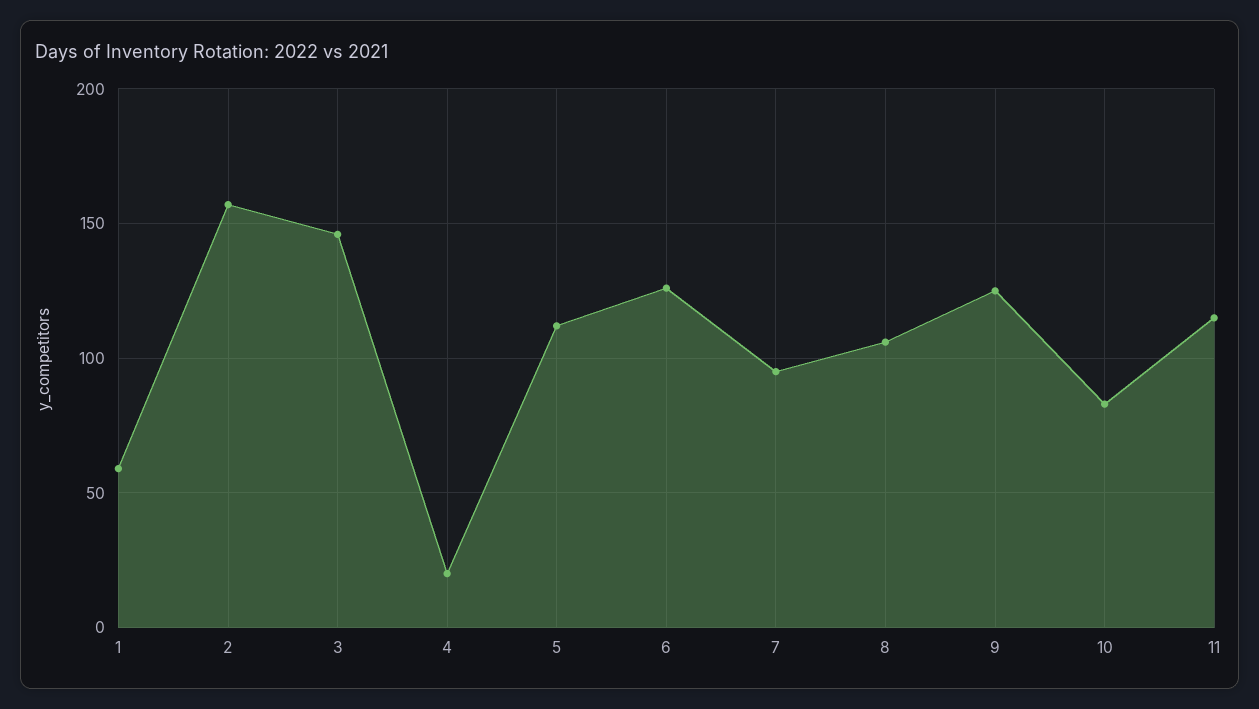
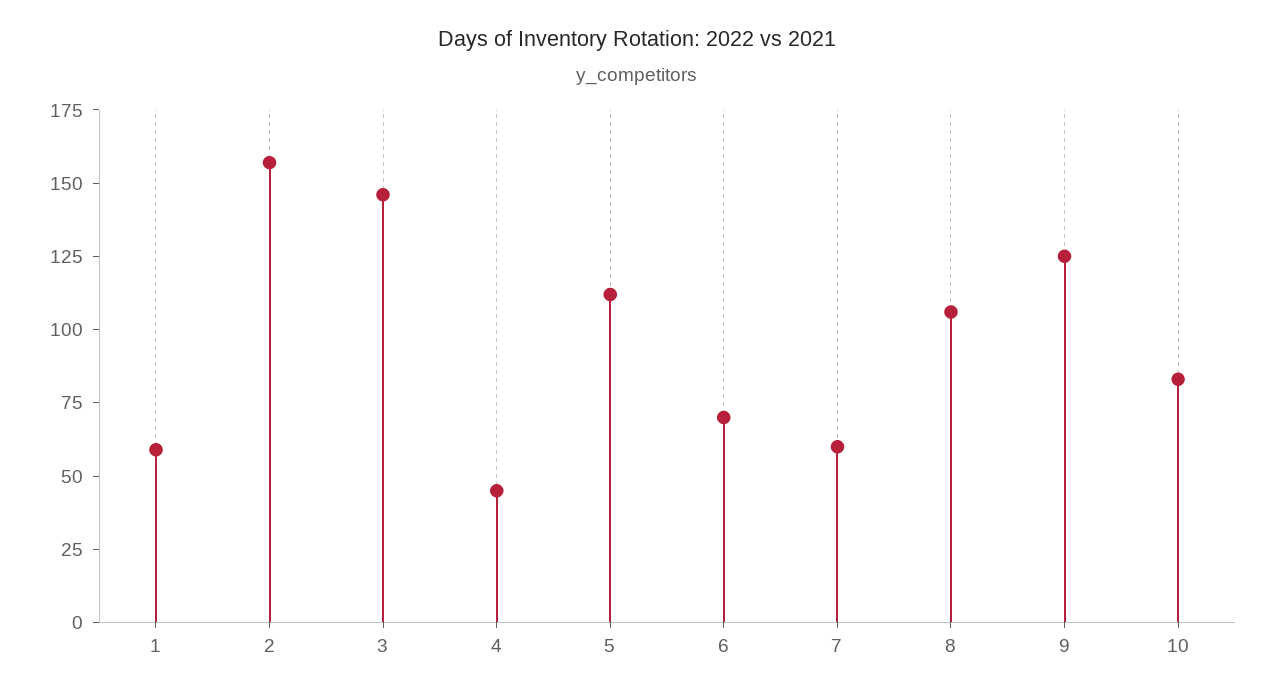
  {
    "1": 60,
    "2": 155,
    "3": 145,
-   "4": 20,
+   "4": 45,
    "5": 110,
-   "6": 125,
+   "6": 70,
-   "7": 95,
+   "7": 60,
    "8": 105,
    "9": 125,
-   "10": 85,
+   "10": 85
-   "11": 115
  }

